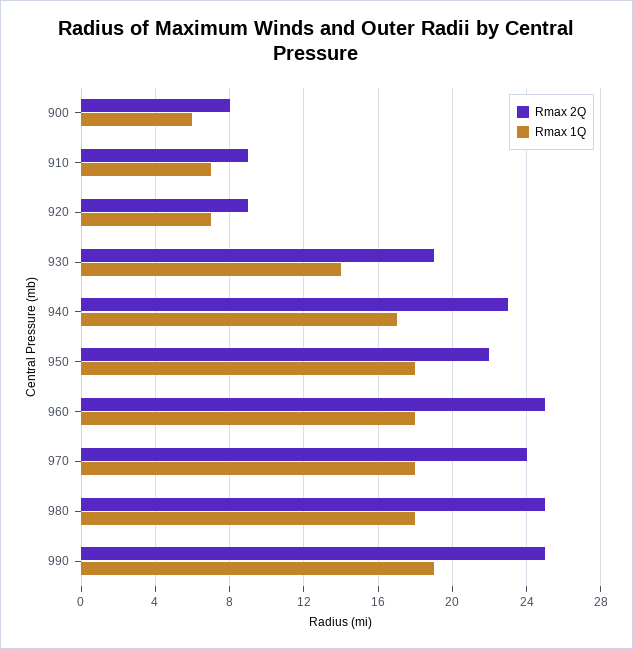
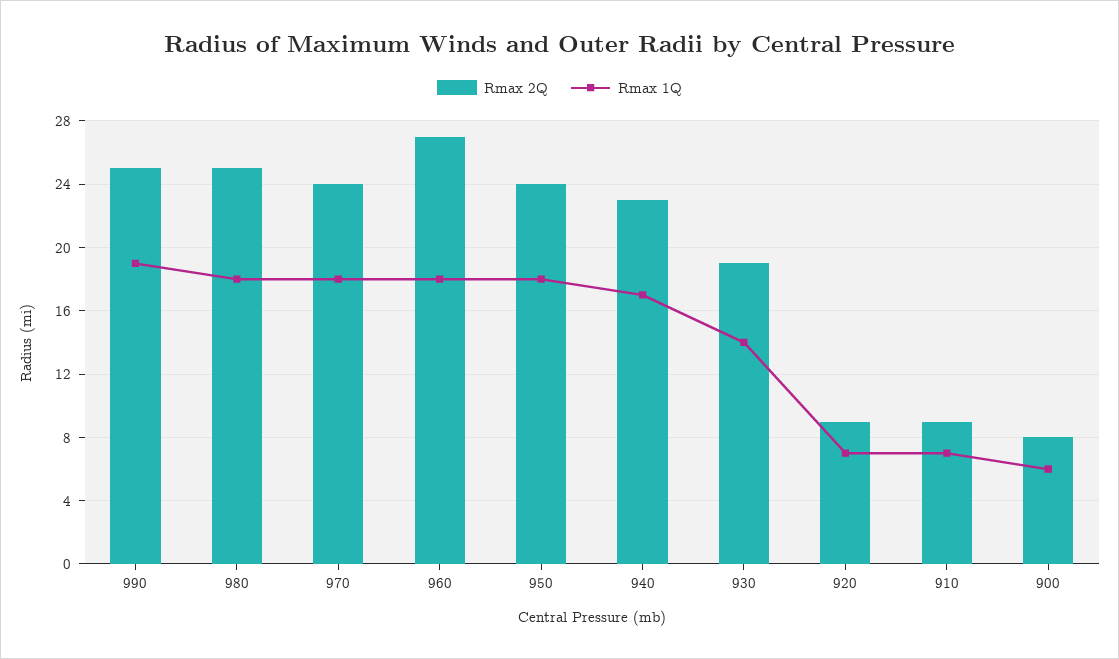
  {
    "Rmax 2Q": {
      "900": 8,
      "910": 9,
      "920": 9,
      "930": 19,
      "940": 23,
-     "950": 22,
+     "950": 24,
-     "960": 25,
+     "960": 27,
      "970": 24,
      "980": 25,
      "990": 25
    },
    "Rmax 1Q": {
      "900": 6,
      "910": 7,
      "920": 7,
      "930": 14,
      "940": 17,
      "950": 18,
      "960": 18,
      "970": 18,
      "980": 18,
      "990": 19
    }
  }

